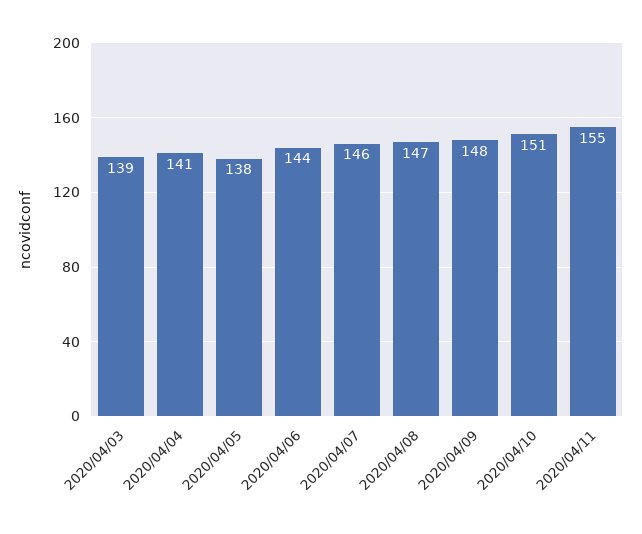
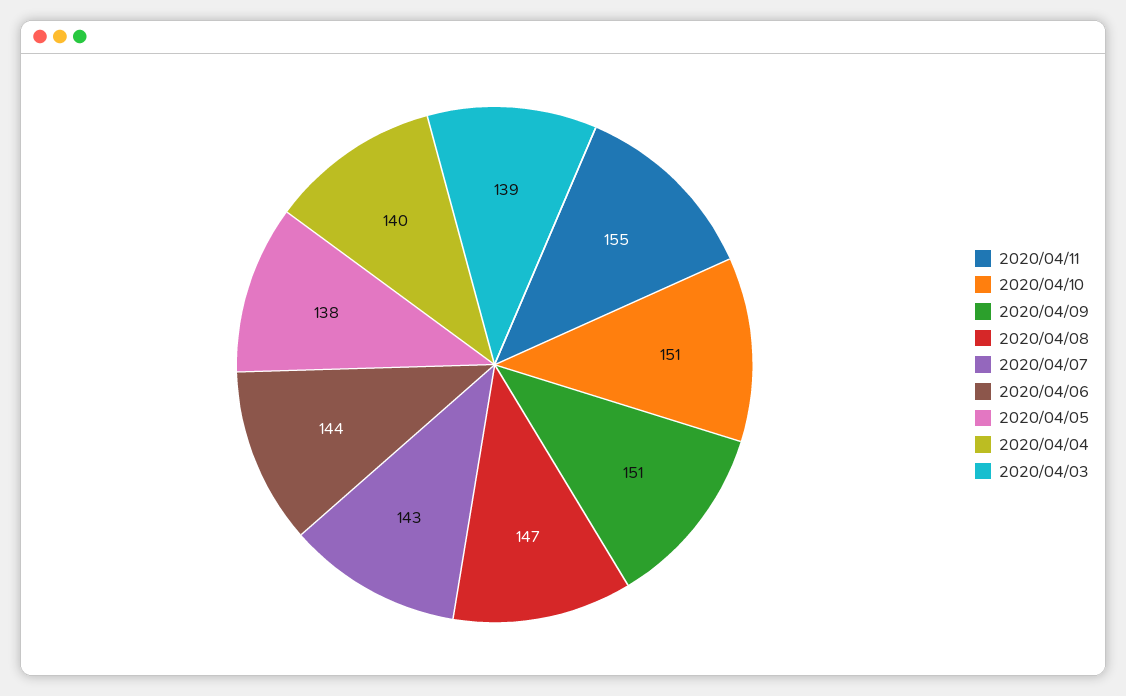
  {
    "2020/04/03": 139,
-   "2020/04/04": 141,
+   "2020/04/04": 140,
    "2020/04/05": 138,
    "2020/04/06": 144,
-   "2020/04/07": 146,
+   "2020/04/07": 143,
    "2020/04/08": 147,
-   "2020/04/09": 148,
+   "2020/04/09": 151,
    "2020/04/10": 151,
    "2020/04/11": 155
  }

